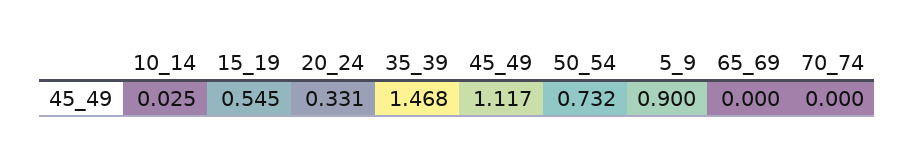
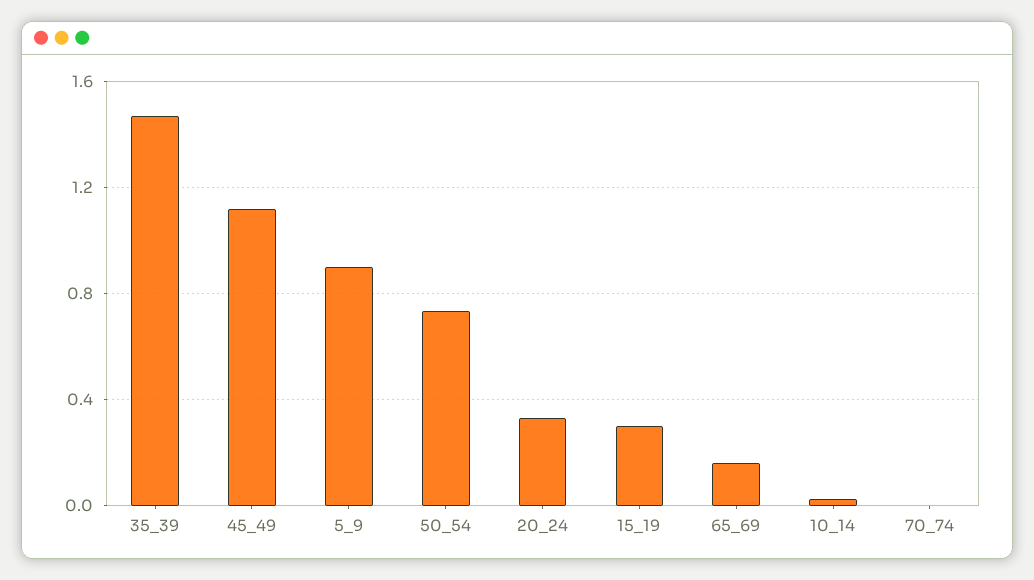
  {
    "10_14": 0.025,
-   "15_19": 0.545,
+   "15_19": 0.3,
    "20_24": 0.331,
    "35_39": 1.468,
    "45_49": 1.117,
    "50_54": 0.732,
    "5_9": 0.9,
-   "65_69": 0,
+   "65_69": 0.15,
    "70_74": 0
  }

